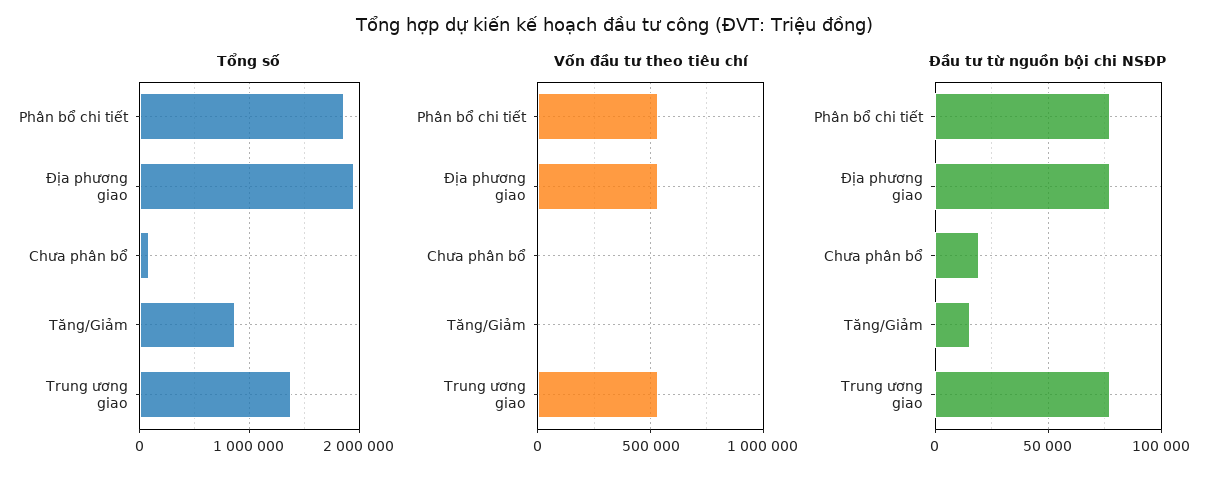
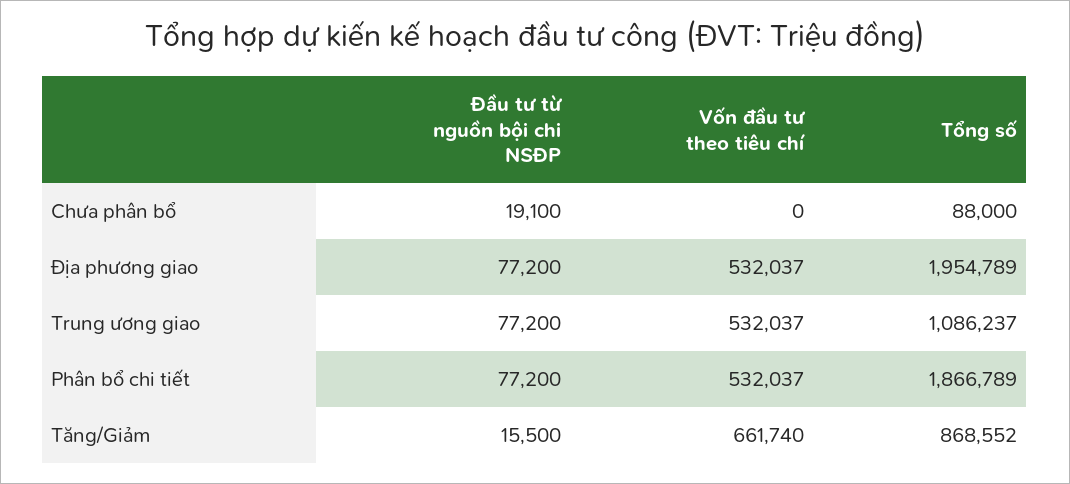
  {
    "Tổng số": {
      "Phân bổ chi tiết": 1866789,
      "Địa phương giao": 1954789,
      "Chưa phân bổ": 88000,
      "Tăng/Giảm": 868552,
-     "Trung ương giao": 1400000
+     "Trung ương giao": 1086237
    },
    "Vốn đầu tư theo tiêu chí": {
      "Phân bổ chi tiết": 532037,
      "Địa phương giao": 532037,
      "Chưa phân bổ": 0,
-     "Tăng/Giảm": 0,
+     "Tăng/Giảm": 661740,
      "Trung ương giao": 532037
    },
    "Đầu tư từ nguồn bội chi NSĐP": {
      "Phân bổ chi tiết": 77200,
      "Địa phương giao": 77200,
      "Chưa phân bổ": 19100,
      "Tăng/Giảm": 15500,
      "Trung ương giao": 77200
    }
  }

